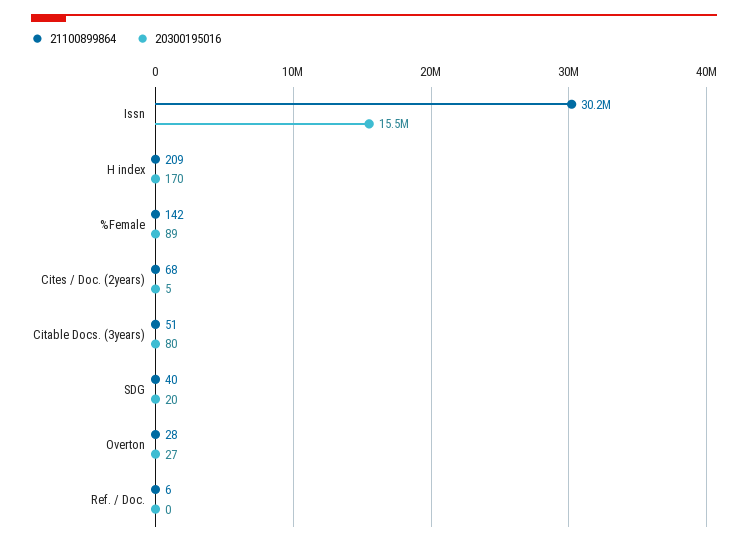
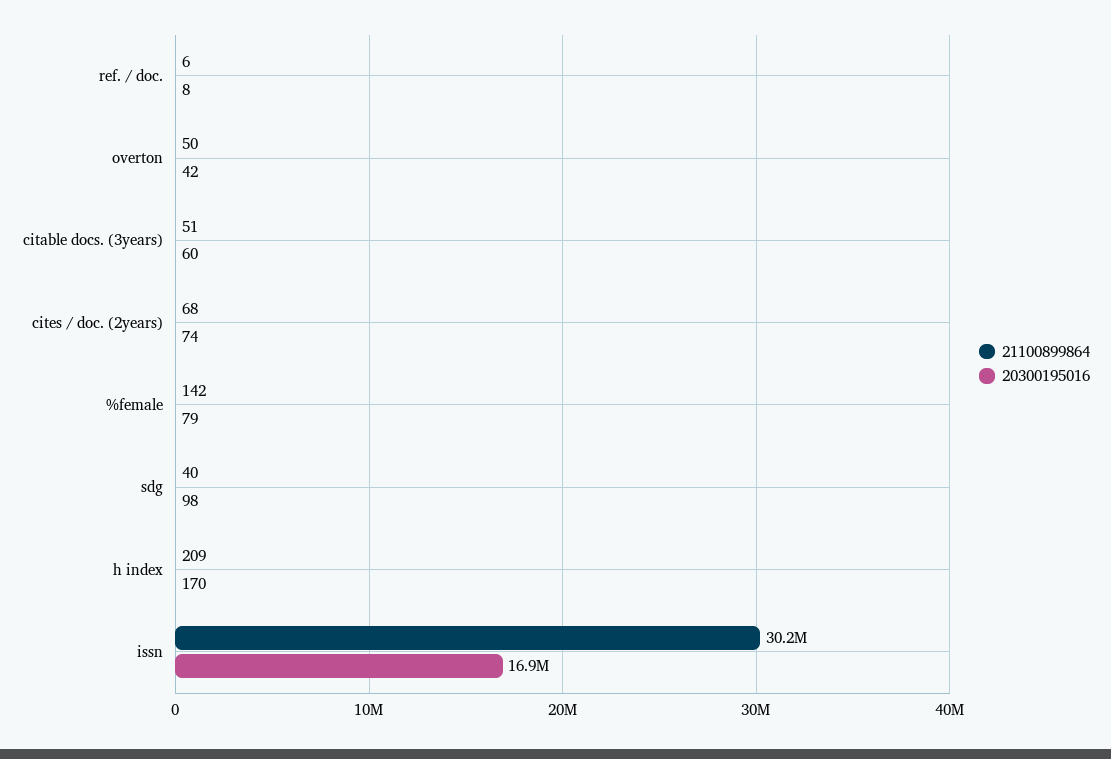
  {
    "21100899864": {
      "Issn": 30200000,
      "H index": 209,
      "%Female": 142,
      "Cites / Doc. (2years)": 68,
      "Citable Docs. (3years)": 51,
      "SDG": 40,
-     "Overton": 28,
+     "Overton": 50,
      "Ref. / Doc.": 6
    },
    "20300195016": {
-     "Issn": 15500000,
+     "Issn": 16900000,
      "H index": 170,
-     "%Female": 89,
+     "%Female": 79,
-     "Cites / Doc. (2years)": 5,
+     "Cites / Doc. (2years)": 74,
-     "Citable Docs. (3years)": 80,
+     "Citable Docs. (3years)": 60,
-     "SDG": 20,
+     "SDG": 98,
-     "Overton": 27,
+     "Overton": 42,
-     "Ref. / Doc.": 0
+     "Ref. / Doc.": 8
    }
  }

